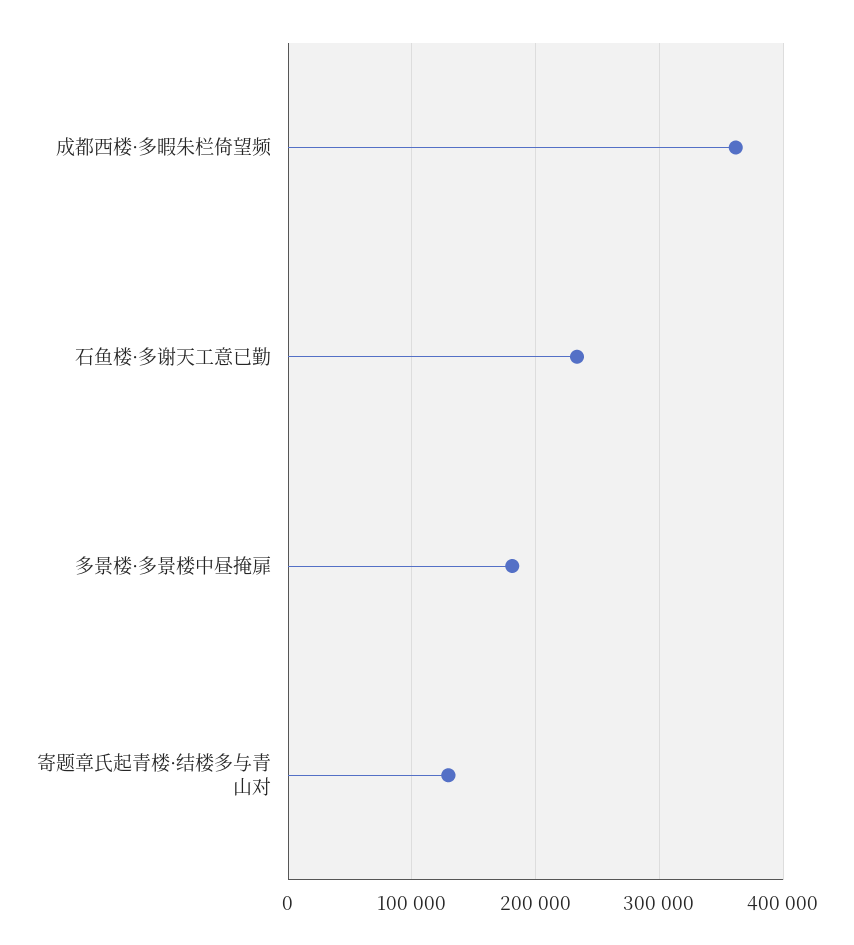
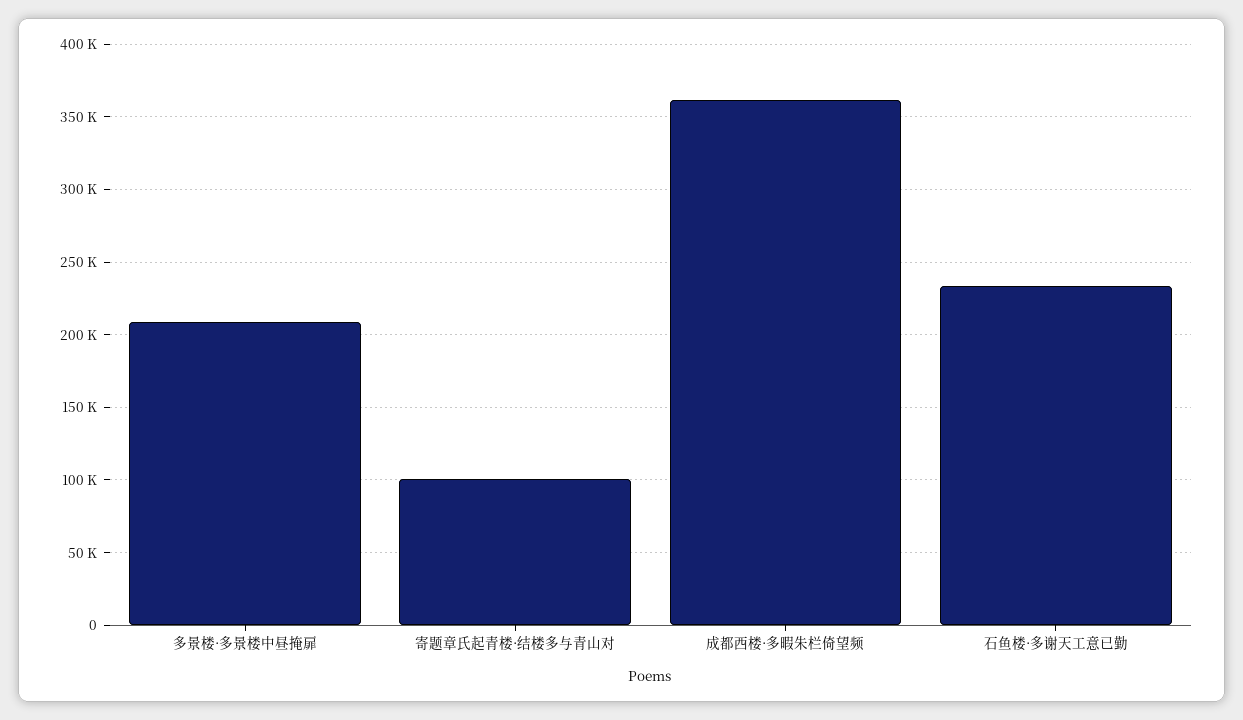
  {
    "成都西楼·多暇朱栏倚望频": 360000,
    "石鱼楼·多谢天工意已勤": 235000,
-   "多景楼·多景楼中昼掩扉": 180000,
+   "多景楼·多景楼中昼掩扉": 210000,
-   "寄题章氏起青楼·结楼多与青山对": 130000
+   "寄题章氏起青楼·结楼多与青山对": 100000
  }

